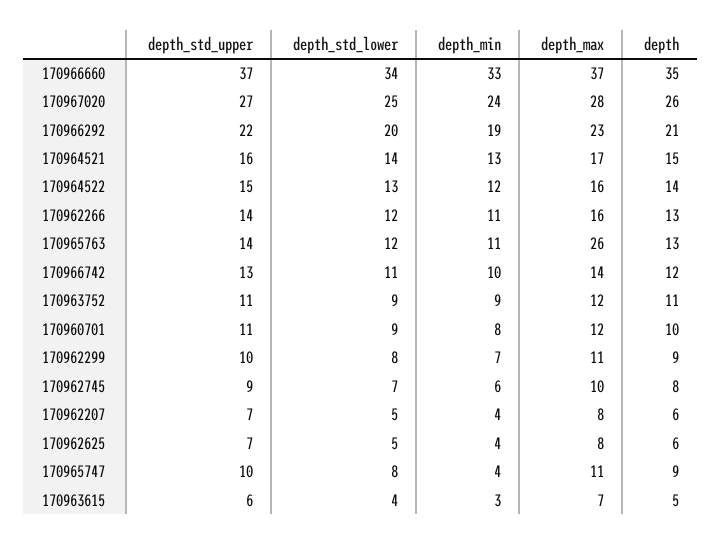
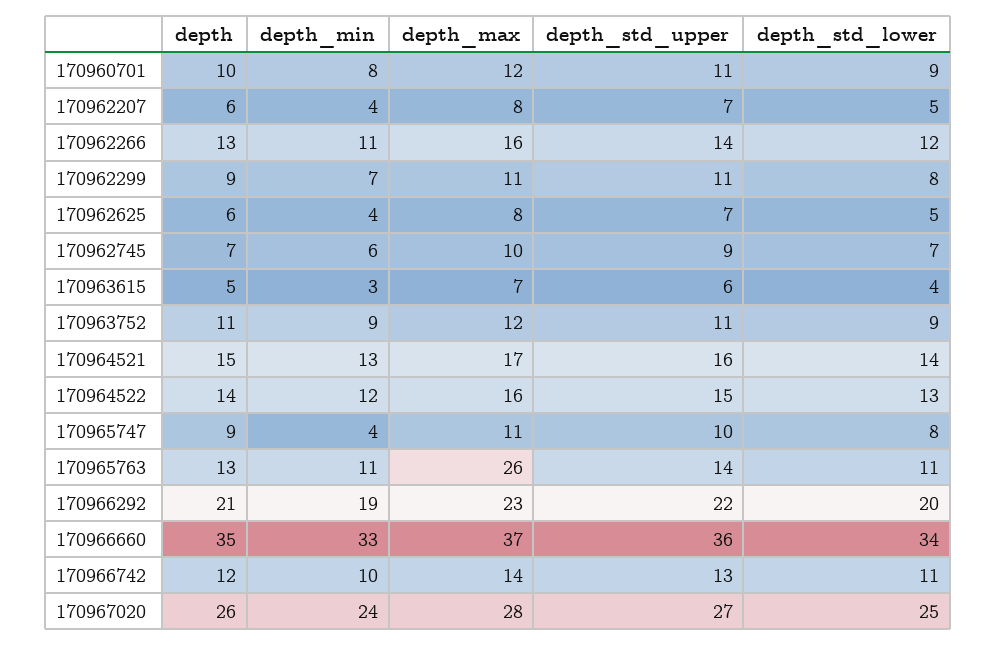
  {
    "depth_std_upper": {
-     "170966660": 37,
+     "170966660": 36,
      "170967020": 27,
      "170966292": 22,
      "170964521": 16,
      "170964522": 15,
      "170962266": 14,
      "170965763": 14,
      "170966742": 13,
      "170963752": 11,
      "170960701": 11,
-     "170962299": 10,
+     "170962299": 11,
      "170962745": 9,
      "170962207": 7,
      "170962625": 7,
      "170965747": 10,
      "170963615": 6
    },
    "depth_std_lower": {
      "170966660": 34,
      "170967020": 25,
      "170966292": 20,
      "170964521": 14,
      "170964522": 13,
      "170962266": 12,
-     "170965763": 12,
+     "170965763": 11,
      "170966742": 11,
      "170963752": 9,
      "170960701": 9,
      "170962299": 8,
      "170962745": 7,
      "170962207": 5,
      "170962625": 5,
      "170965747": 8,
      "170963615": 4
    },
    "depth_min": {
      "170966660": 33,
      "170967020": 24,
      "170966292": 19,
      "170964521": 13,
      "170964522": 12,
      "170962266": 11,
      "170965763": 11,
      "170966742": 10,
      "170963752": 9,
      "170960701": 8,
      "170962299": 7,
      "170962745": 6,
      "170962207": 4,
      "170962625": 4,
      "170965747": 4,
      "170963615": 3
    },
    "depth_max": {
      "170966660": 37,
      "170967020": 28,
      "170966292": 23,
      "170964521": 17,
      "170964522": 16,
      "170962266": 16,
      "170965763": 26,
      "170966742": 14,
      "170963752": 12,
      "170960701": 12,
      "170962299": 11,
      "170962745": 10,
      "170962207": 8,
      "170962625": 8,
      "170965747": 11,
      "170963615": 7
    },
    "depth": {
      "170966660": 35,
      "170967020": 26,
      "170966292": 21,
      "170964521": 15,
      "170964522": 14,
      "170962266": 13,
      "170965763": 13,
      "170966742": 12,
      "170963752": 11,
      "170960701": 10,
      "170962299": 9,
-     "170962745": 8,
+     "170962745": 7,
      "170962207": 6,
      "170962625": 6,
      "170965747": 9,
      "170963615": 5
    }
  }

